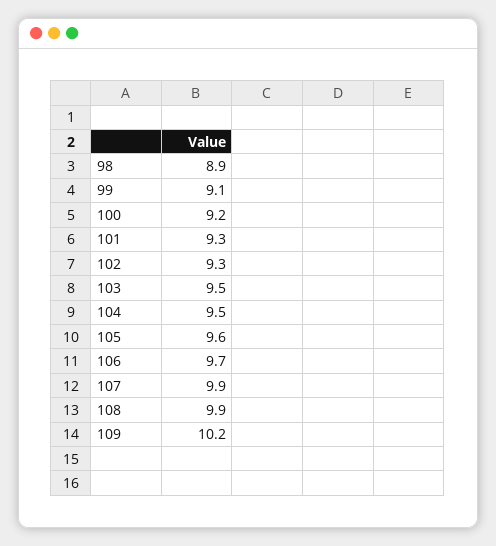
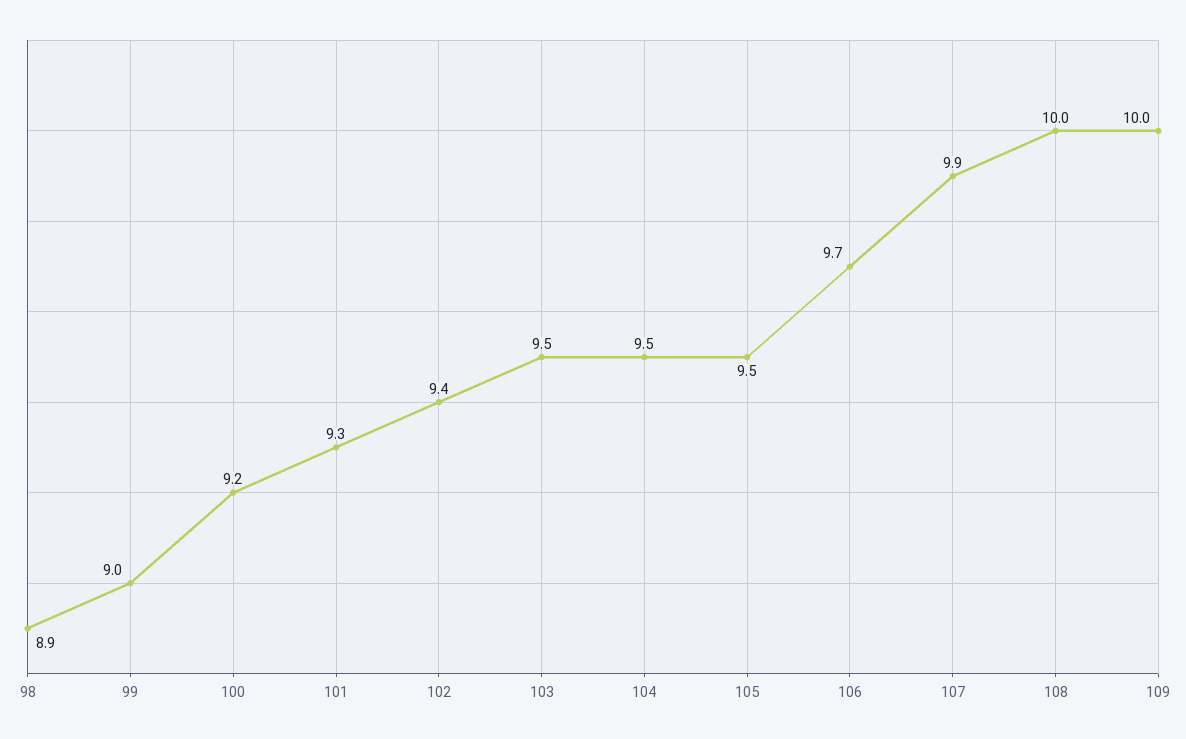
  {
    "98": 8.9,
-   "99": 9.1,
+   "99": 9,
    "100": 9.2,
    "101": 9.3,
-   "102": 9.3,
+   "102": 9.4,
    "103": 9.5,
    "104": 9.5,
-   "105": 9.6,
+   "105": 9.5,
    "106": 9.7,
    "107": 9.9,
-   "108": 9.9,
+   "108": 10,
-   "109": 10.2
+   "109": 10
  }

